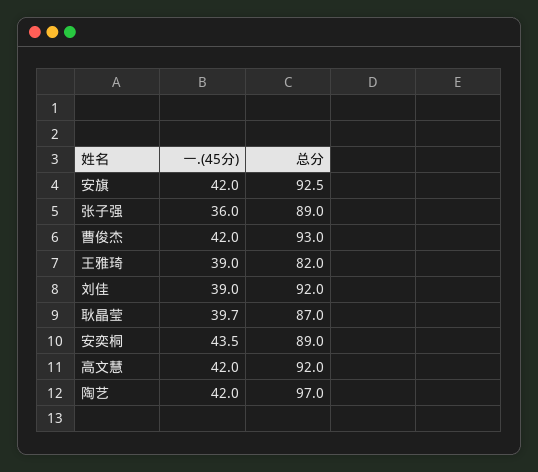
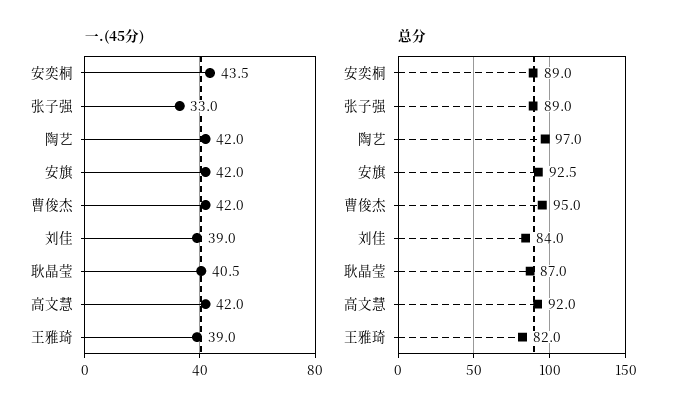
  {
    "一.(45分)": {
      "安旗": 42,
-     "张子强": 36,
+     "张子强": 33,
      "曹俊杰": 42,
      "王雅琦": 39,
      "刘佳": 39,
-     "耿晶莹": 39.7,
+     "耿晶莹": 40.5,
      "安奕桐": 43.5,
      "高文慧": 42,
      "陶艺": 42
    },
    "总分": {
      "安旗": 92.5,
      "张子强": 89,
-     "曹俊杰": 93,
+     "曹俊杰": 95,
      "王雅琦": 82,
-     "刘佳": 92,
+     "刘佳": 84,
      "耿晶莹": 87,
      "安奕桐": 89,
      "高文慧": 92,
      "陶艺": 97
    }
  }

